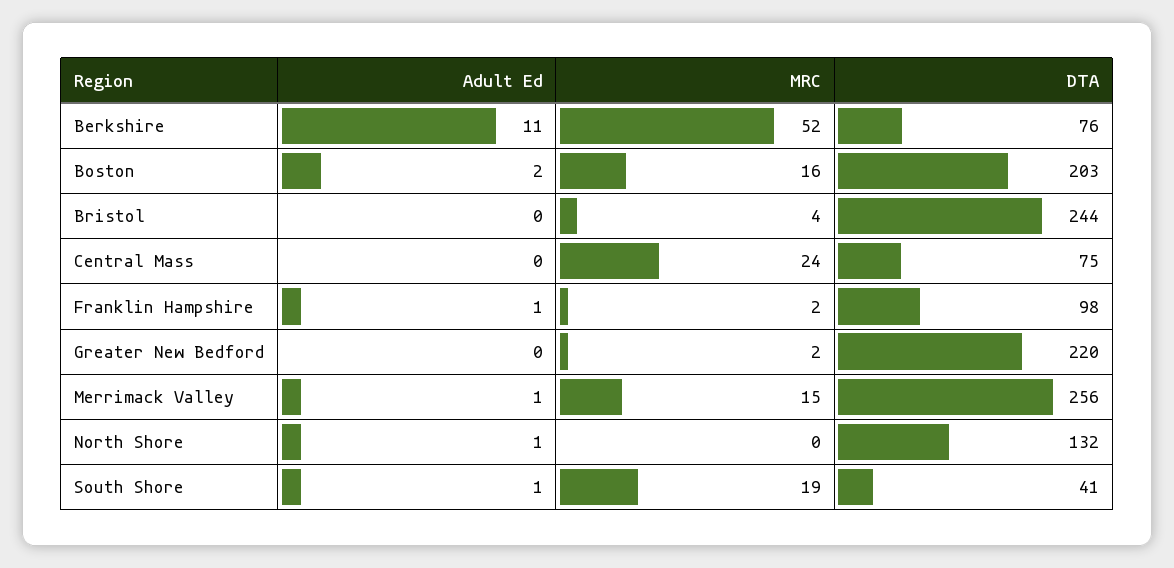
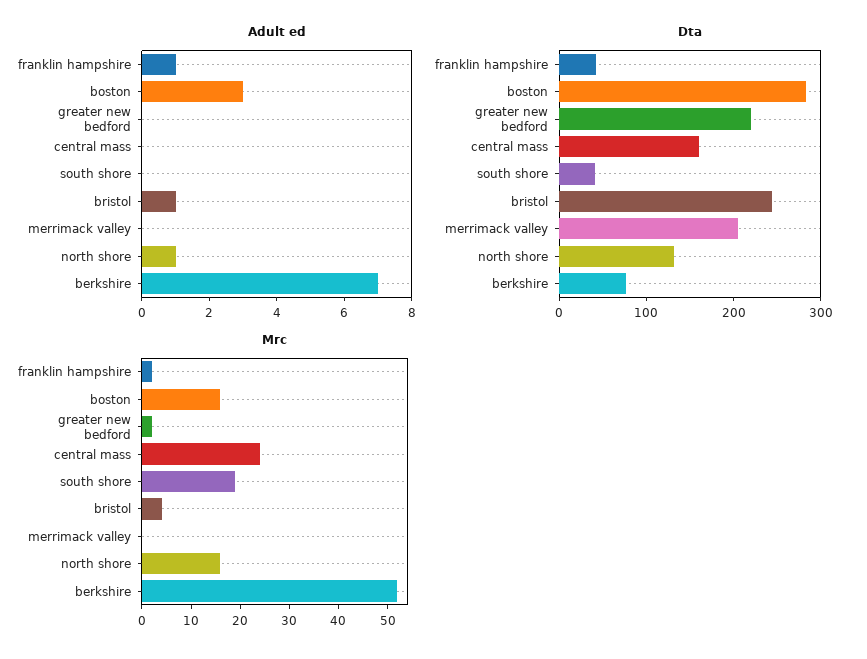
  {
    "Adult Ed": {
-     "Berkshire": 11,
+     "Berkshire": 7,
-     "Boston": 2,
+     "Boston": 3,
-     "Bristol": 0,
+     "Bristol": 1,
      "Central Mass": 0,
      "Franklin Hampshire": 1,
      "Greater New Bedford": 0,
-     "Merrimack Valley": 1,
+     "Merrimack Valley": 0,
      "North Shore": 1,
-     "South Shore": 1
+     "South Shore": 0
    },
    "MRC": {
      "Berkshire": 52,
      "Boston": 16,
      "Bristol": 4,
      "Central Mass": 24,
      "Franklin Hampshire": 2,
      "Greater New Bedford": 2,
-     "Merrimack Valley": 15,
+     "Merrimack Valley": 0,
-     "North Shore": 0,
+     "North Shore": 15,
      "South Shore": 19
    },
    "DTA": {
      "Berkshire": 76,
-     "Boston": 203,
+     "Boston": 280,
      "Bristol": 244,
-     "Central Mass": 75,
+     "Central Mass": 160,
-     "Franklin Hampshire": 98,
+     "Franklin Hampshire": 40,
      "Greater New Bedford": 220,
-     "Merrimack Valley": 256,
+     "Merrimack Valley": 200,
      "North Shore": 132,
      "South Shore": 41
    }
  }

